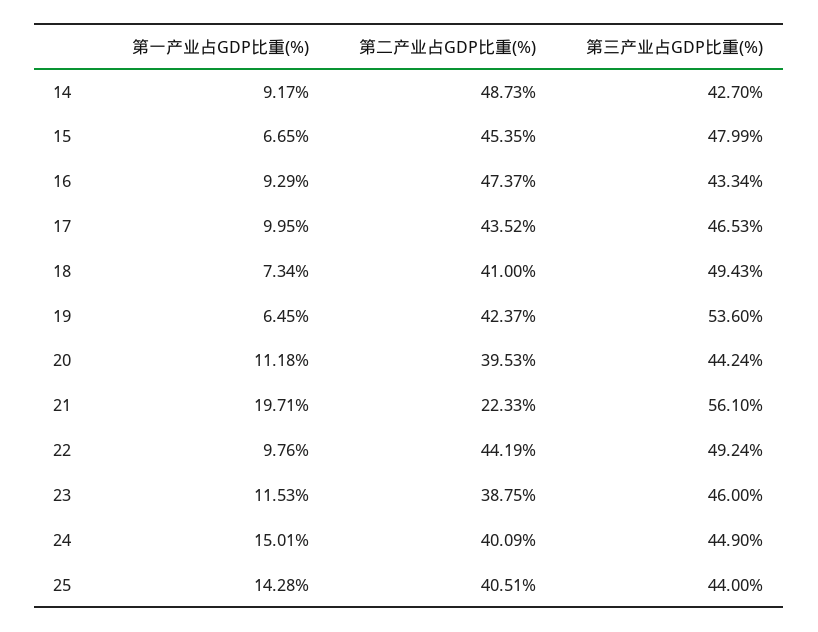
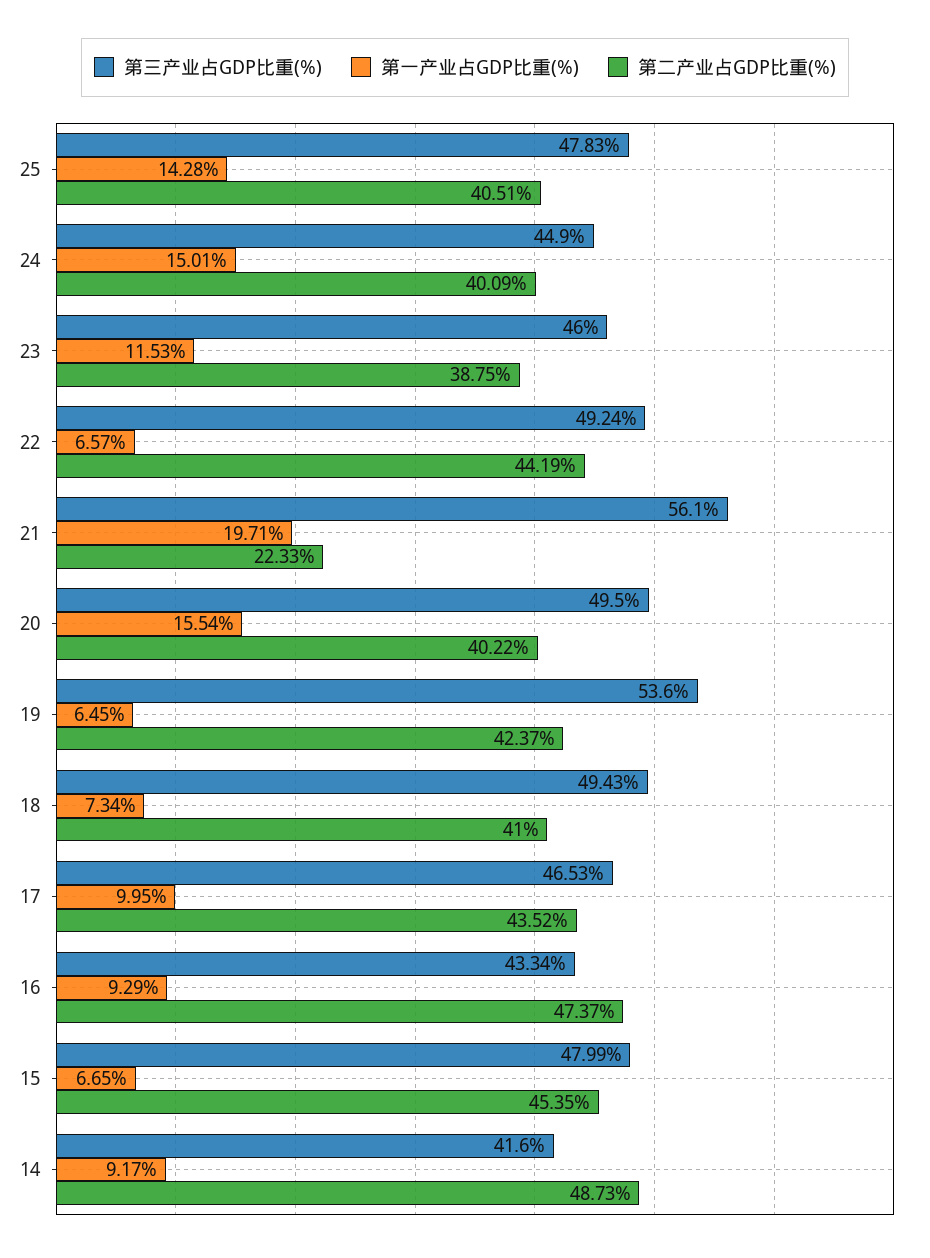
  {
    "第一产业占GDP比重(%)": {
      "14": 9.17,
      "15": 6.65,
      "16": 9.29,
      "17": 9.95,
      "18": 7.34,
      "19": 6.45,
-     "20": 11.18,
+     "20": 15.54,
      "21": 19.71,
-     "22": 9.76,
+     "22": 6.57,
      "23": 11.53,
      "24": 15.01,
      "25": 14.28
    },
    "第二产业占GDP比重(%)": {
      "14": 48.73,
      "15": 45.35,
      "16": 47.37,
      "17": 43.52,
      "18": 41,
      "19": 42.37,
-     "20": 39.53,
+     "20": 40.22,
      "21": 22.33,
      "22": 44.19,
      "23": 38.75,
      "24": 40.09,
      "25": 40.51
    },
    "第三产业占GDP比重(%)": {
-     "14": 42.7,
+     "14": 41.6,
      "15": 47.99,
      "16": 43.34,
      "17": 46.53,
      "18": 49.43,
      "19": 53.6,
-     "20": 44.24,
+     "20": 49.5,
      "21": 56.1,
      "22": 49.24,
      "23": 46,
      "24": 44.9,
-     "25": 44
+     "25": 47.83
    }
  }

